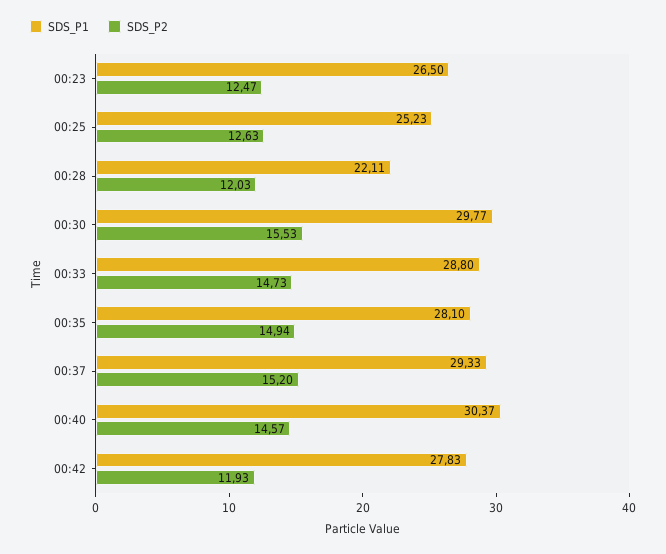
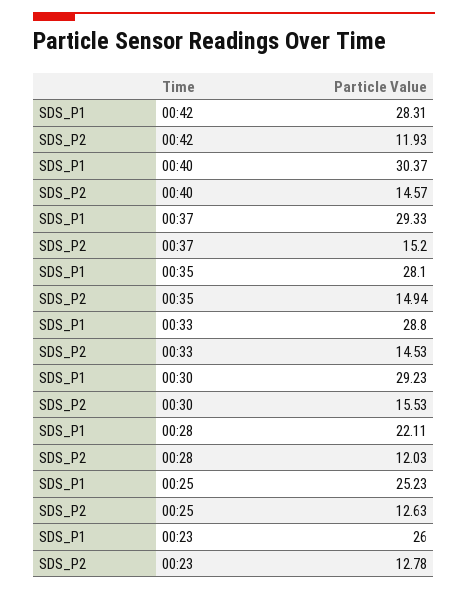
  {
    "SDS_P1": {
-     "00:23": 26.5,
+     "00:23": 26,
      "00:25": 25.23,
      "00:28": 22.11,
-     "00:30": 29.77,
+     "00:30": 29.23,
      "00:33": 28.8,
      "00:35": 28.1,
      "00:37": 29.33,
      "00:40": 30.37,
-     "00:42": 27.83
+     "00:42": 28.31
    },
    "SDS_P2": {
-     "00:23": 12.47,
+     "00:23": 12.78,
      "00:25": 12.63,
      "00:28": 12.03,
      "00:30": 15.53,
-     "00:33": 14.73,
+     "00:33": 14.53,
      "00:35": 14.94,
      "00:37": 15.2,
      "00:40": 14.57,
      "00:42": 11.93
    }
  }

